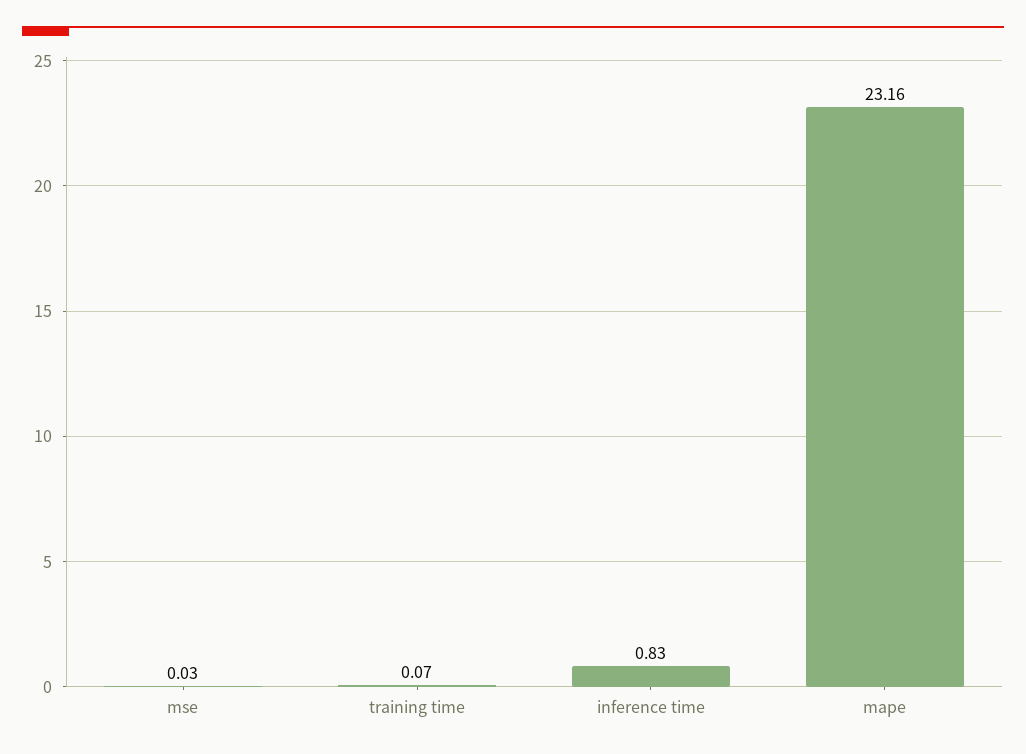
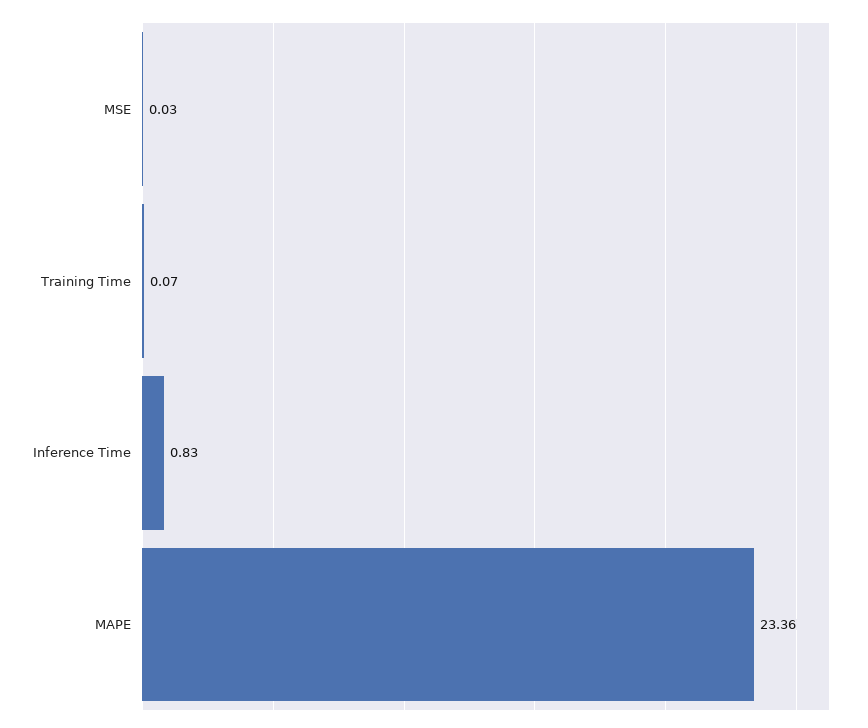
  {
    "mse": 0.03,
    "training time": 0.07,
    "inference time": 0.83,
-   "mape": 23.16
+   "mape": 23.36
  }

